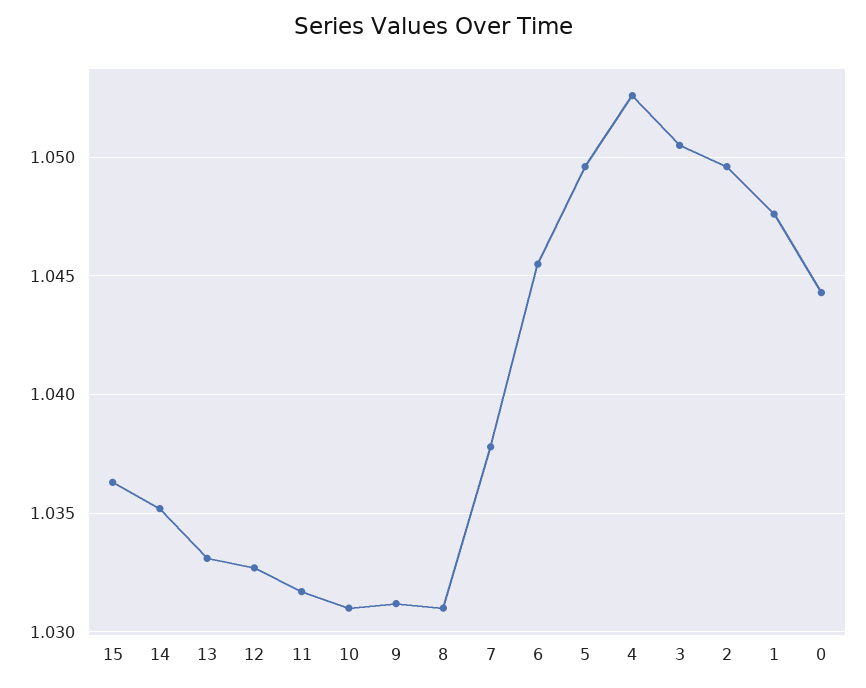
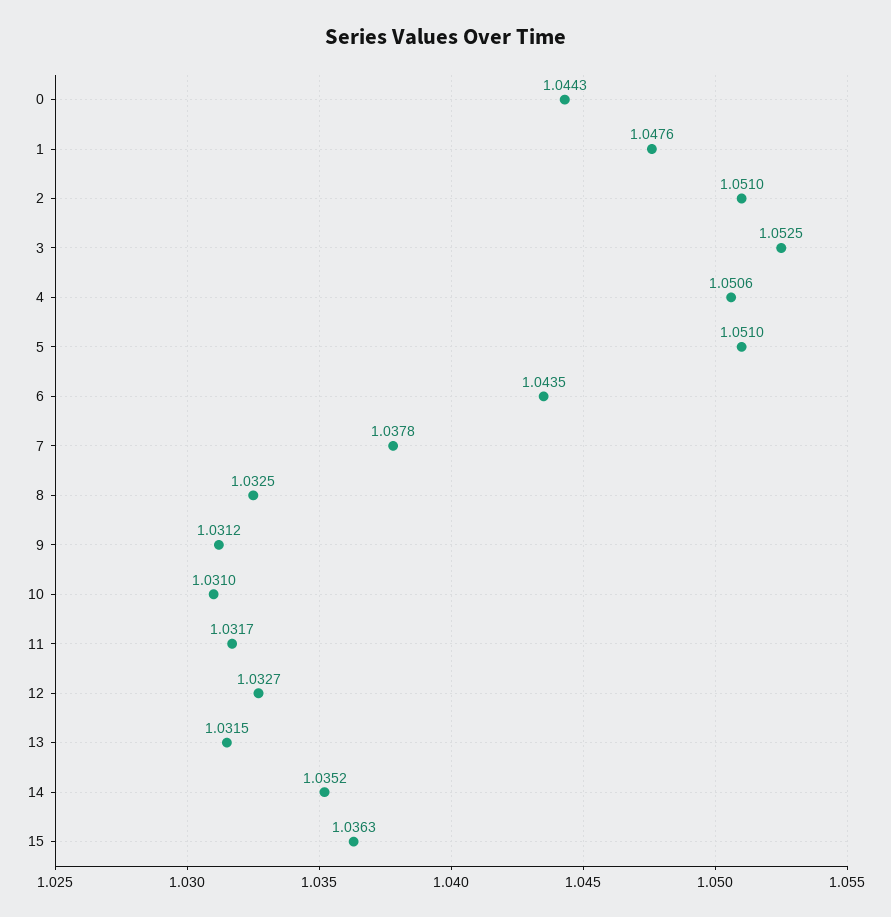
  {
    "15": 1.0363,
    "14": 1.0352,
-   "13": 1.033,
+   "13": 1.0315,
    "12": 1.0327,
    "11": 1.0317,
    "10": 1.031,
    "9": 1.0312,
-   "8": 1.031,
+   "8": 1.0325,
    "7": 1.0378,
-   "6": 1.0455,
+   "6": 1.0435,
-   "5": 1.0495,
+   "5": 1.051,
-   "4": 1.0525,
+   "4": 1.0506,
-   "3": 1.0505,
+   "3": 1.0525,
-   "2": 1.0495,
+   "2": 1.051,
    "1": 1.0476,
    "0": 1.0443
  }

